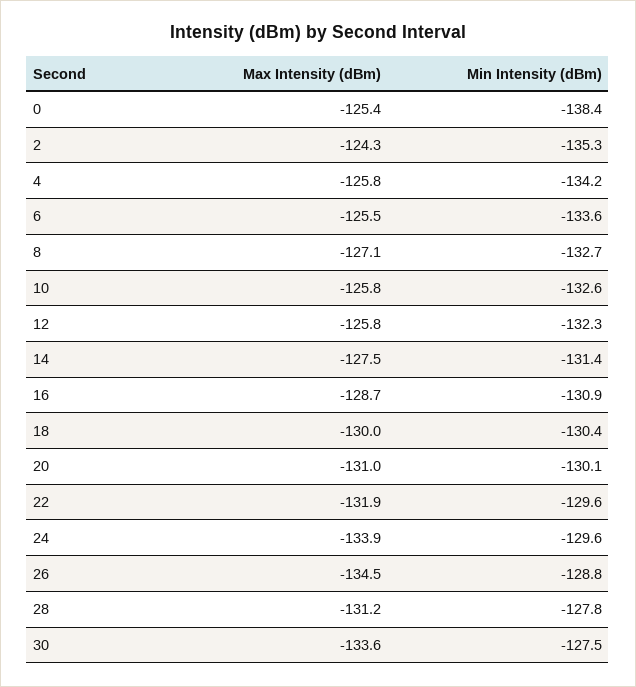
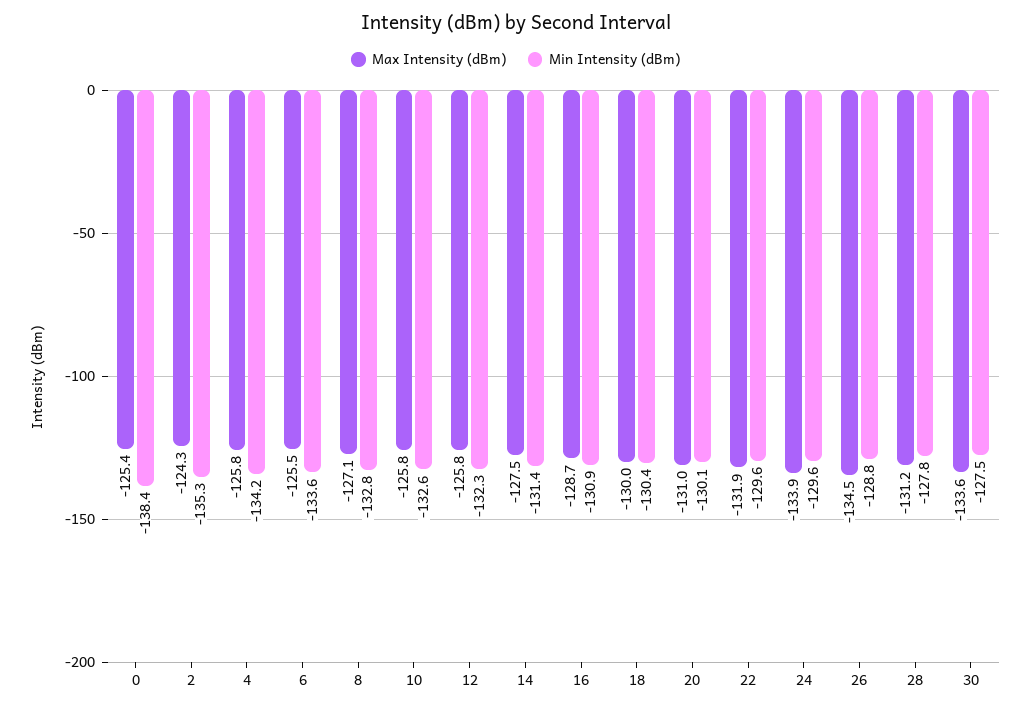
  {
    "Max Intensity (dBm)": {
      "0": -125.4,
      "2": -124.3,
      "4": -125.8,
      "6": -125.5,
      "8": -127.1,
      "10": -125.8,
      "12": -125.8,
      "14": -127.5,
      "16": -128.7,
      "18": -130,
      "20": -131,
      "22": -131.9,
      "24": -133.9,
      "26": -134.5,
      "28": -131.2,
      "30": -133.6
    },
    "Min Intensity (dBm)": {
      "0": -138.4,
      "2": -135.3,
      "4": -134.2,
      "6": -133.6,
-     "8": -132.7,
+     "8": -132.8,
      "10": -132.6,
      "12": -132.3,
      "14": -131.4,
      "16": -130.9,
      "18": -130.4,
      "20": -130.1,
      "22": -129.6,
      "24": -129.6,
      "26": -128.8,
      "28": -127.8,
      "30": -127.5
    }
  }

